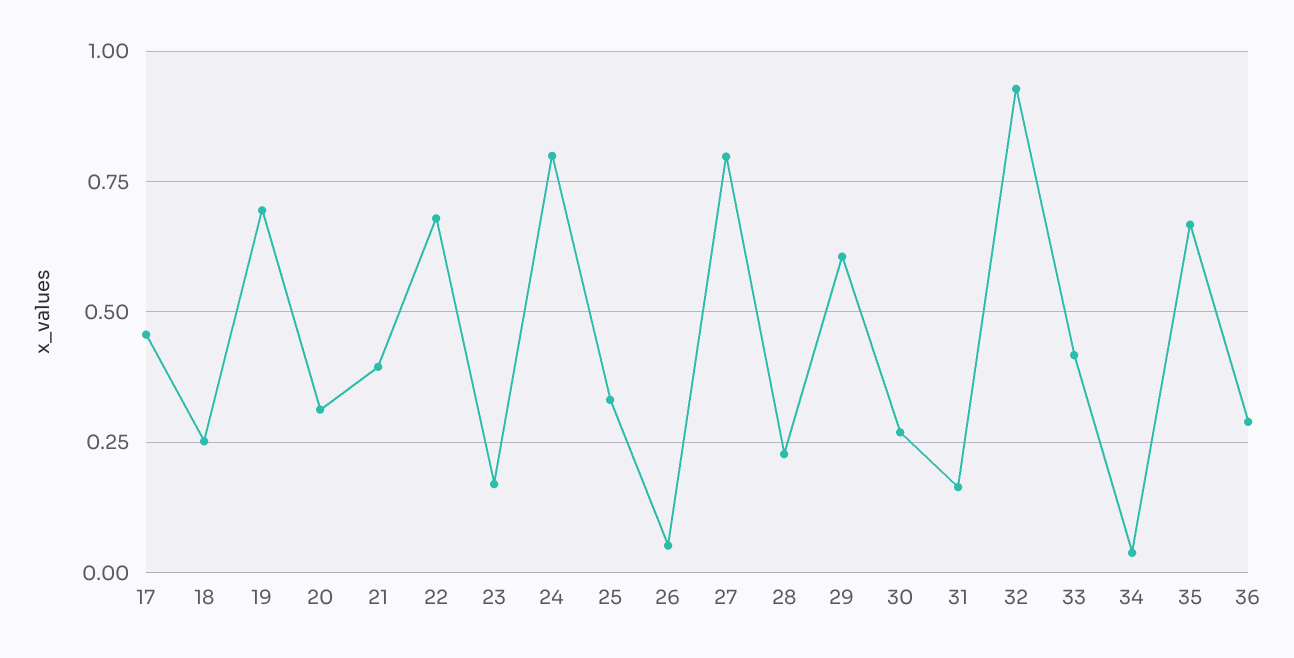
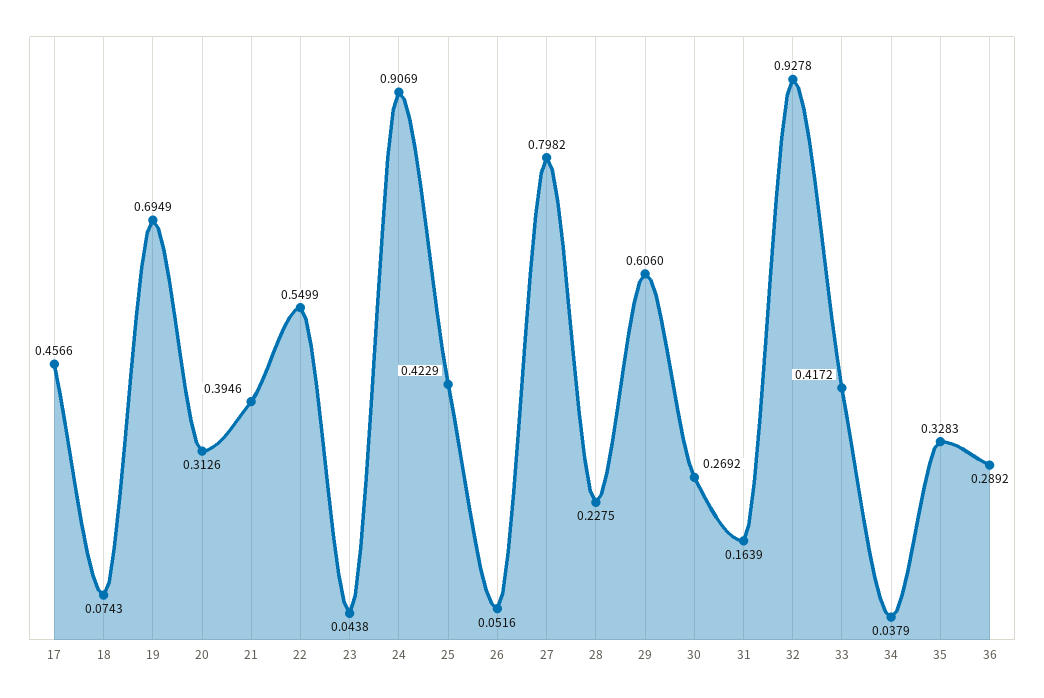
  {
    "17": 0.4566,
-   "18": 0.25,
+   "18": 0.0743,
    "19": 0.6949,
    "20": 0.3126,
    "21": 0.3946,
-   "22": 0.675,
+   "22": 0.5499,
-   "23": 0.175,
+   "23": 0.0438,
-   "24": 0.8,
+   "24": 0.9069,
-   "25": 0.325,
+   "25": 0.4229,
    "26": 0.0516,
    "27": 0.7982,
    "28": 0.2275,
    "29": 0.606,
    "30": 0.2692,
    "31": 0.1639,
    "32": 0.9278,
    "33": 0.4172,
    "34": 0.0379,
-   "35": 0.675,
+   "35": 0.3283,
    "36": 0.2892
  }

